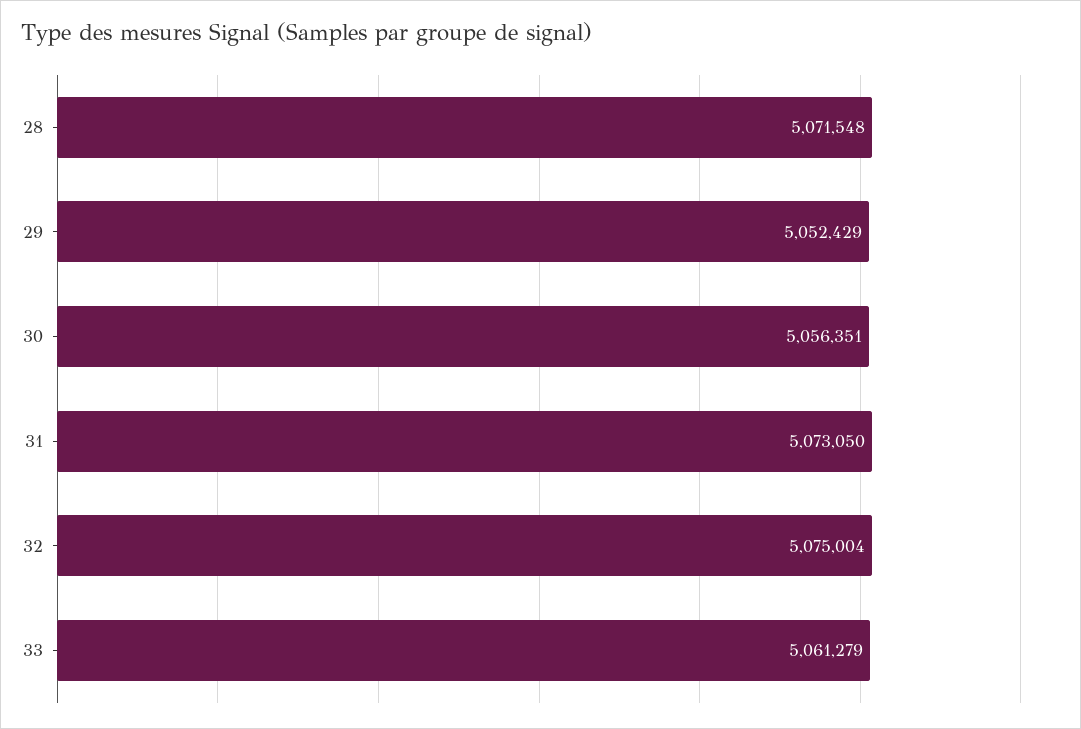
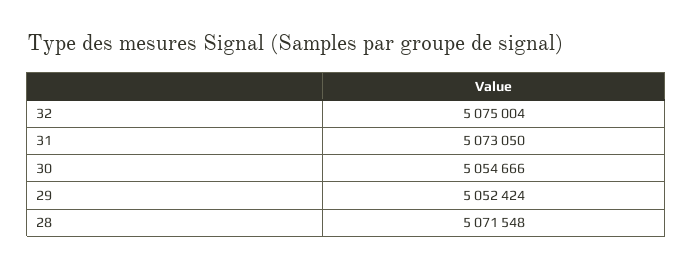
  {
    "28": 5071548,
-   "29": 5052429,
+   "29": 5052424,
-   "30": 5056351,
+   "30": 5054666,
    "31": 5073050,
-   "32": 5075004,
+   "32": 5075004
-   "33": 5061279
  }

